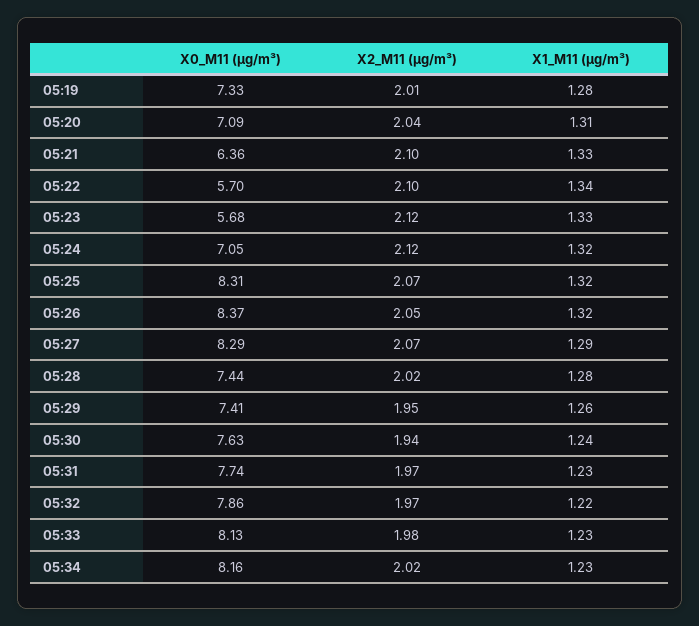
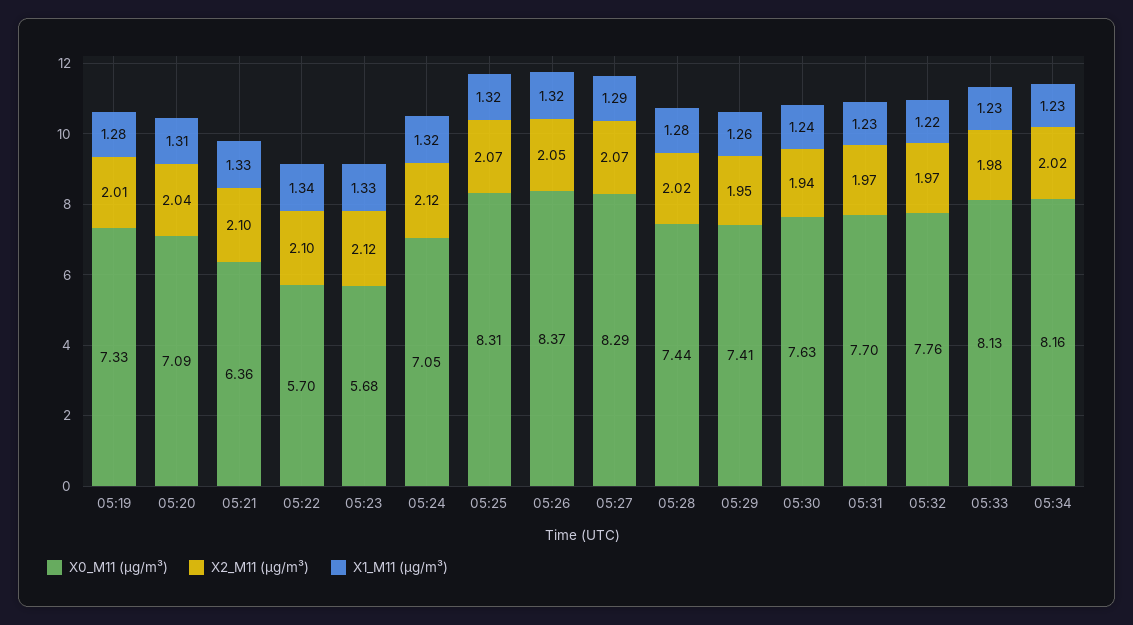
  {
    "X0_M11 (μg/m³)": {
      "05:19": 7.33,
      "05:20": 7.09,
      "05:21": 6.36,
      "05:22": 5.7,
      "05:23": 5.68,
      "05:24": 7.05,
      "05:25": 8.31,
      "05:26": 8.37,
      "05:27": 8.29,
      "05:28": 7.44,
      "05:29": 7.41,
      "05:30": 7.63,
-     "05:31": 7.74,
+     "05:31": 7.7,
-     "05:32": 7.86,
+     "05:32": 7.76,
      "05:33": 8.13,
      "05:34": 8.16
    },
    "X2_M11 (μg/m³)": {
      "05:19": 2.01,
      "05:20": 2.04,
      "05:21": 2.1,
      "05:22": 2.1,
      "05:23": 2.12,
      "05:24": 2.12,
      "05:25": 2.07,
      "05:26": 2.05,
      "05:27": 2.07,
      "05:28": 2.02,
      "05:29": 1.95,
      "05:30": 1.94,
      "05:31": 1.97,
      "05:32": 1.97,
      "05:33": 1.98,
      "05:34": 2.02
    },
    "X1_M11 (μg/m³)": {
      "05:19": 1.28,
      "05:20": 1.31,
      "05:21": 1.33,
      "05:22": 1.34,
      "05:23": 1.33,
      "05:24": 1.32,
      "05:25": 1.32,
      "05:26": 1.32,
      "05:27": 1.29,
      "05:28": 1.28,
      "05:29": 1.26,
      "05:30": 1.24,
      "05:31": 1.23,
      "05:32": 1.22,
      "05:33": 1.23,
      "05:34": 1.23
    }
  }

